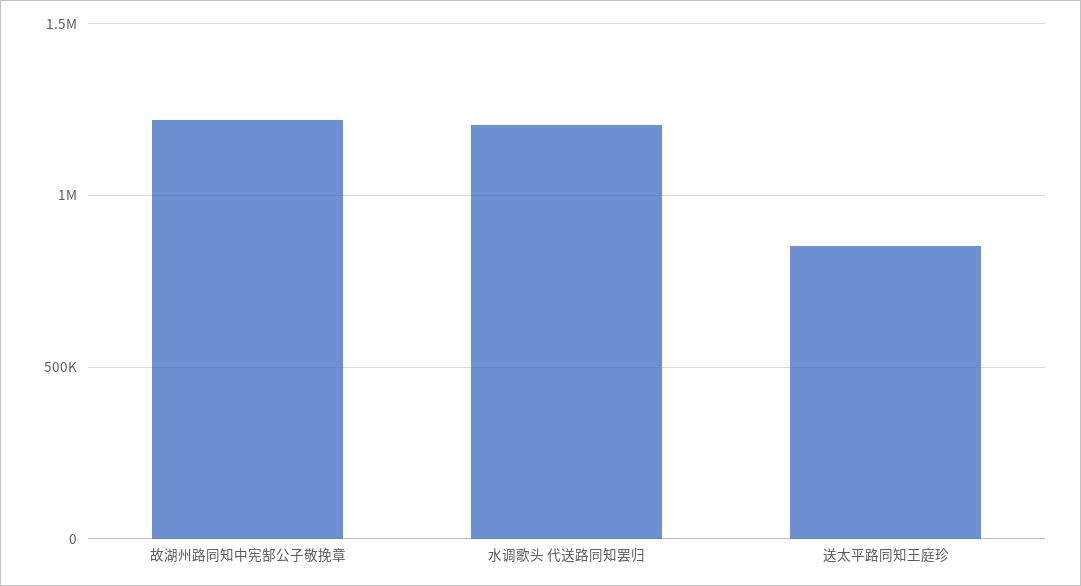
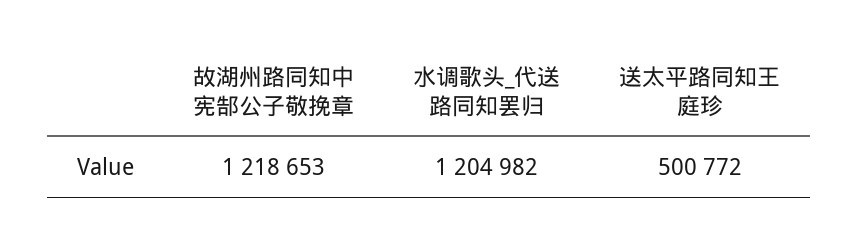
  {
    "故湖州路同知中宪郜公子敬挽章": 1218653,
    "水调歌头 代送路同知罢归": 1204982,
-   "送太平路同知王庭珍": 850000
+   "送太平路同知王庭珍": 500772
  }

